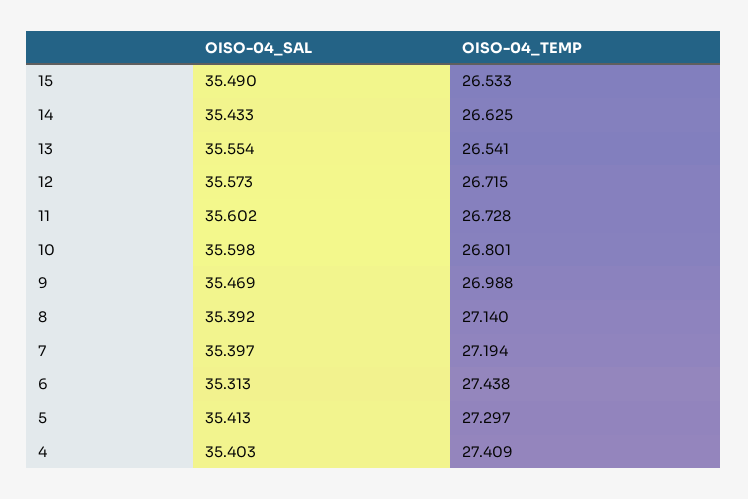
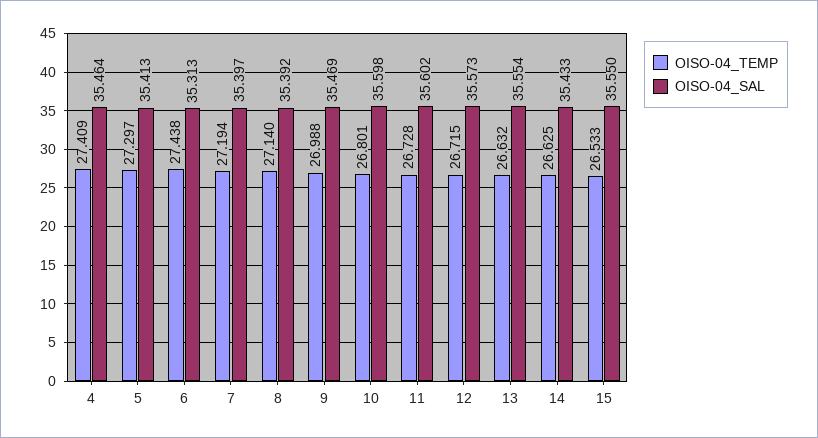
  {
    "OISO-04_SAL": {
-     "15": 35.49,
+     "15": 35.55,
      "14": 35.433,
      "13": 35.554,
      "12": 35.573,
      "11": 35.602,
      "10": 35.598,
      "9": 35.469,
      "8": 35.392,
      "7": 35.397,
      "6": 35.313,
      "5": 35.413,
-     "4": 35.403
+     "4": 35.464
    },
    "OISO-04_TEMP": {
      "15": 26.533,
      "14": 26.625,
-     "13": 26.541,
+     "13": 26.632,
      "12": 26.715,
      "11": 26.728,
      "10": 26.801,
      "9": 26.988,
      "8": 27.14,
      "7": 27.194,
      "6": 27.438,
      "5": 27.297,
      "4": 27.409
    }
  }

